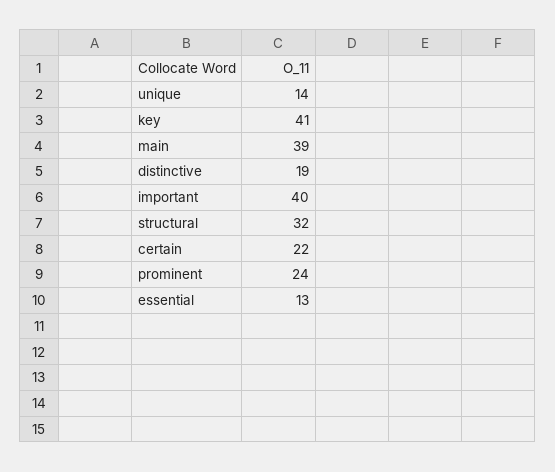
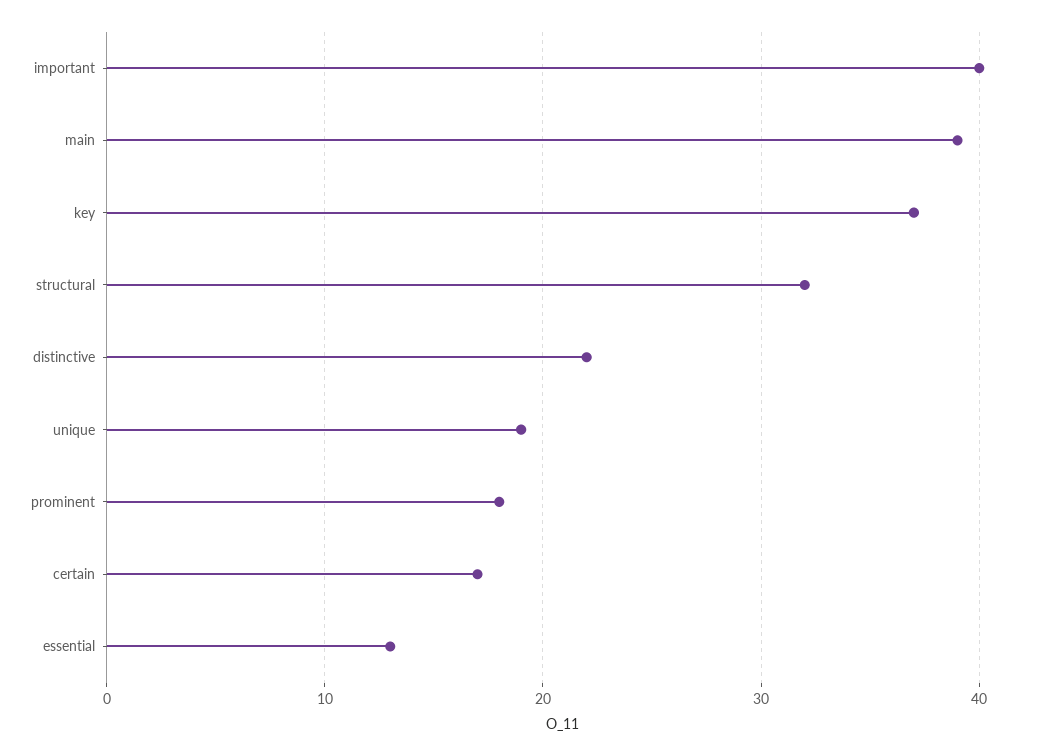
  {
-   "unique": 14,
+   "unique": 19,
-   "key": 41,
+   "key": 37,
    "main": 39,
-   "distinctive": 19,
+   "distinctive": 22,
    "important": 40,
    "structural": 32,
-   "certain": 22,
+   "certain": 17,
-   "prominent": 24,
+   "prominent": 18,
    "essential": 13
  }

